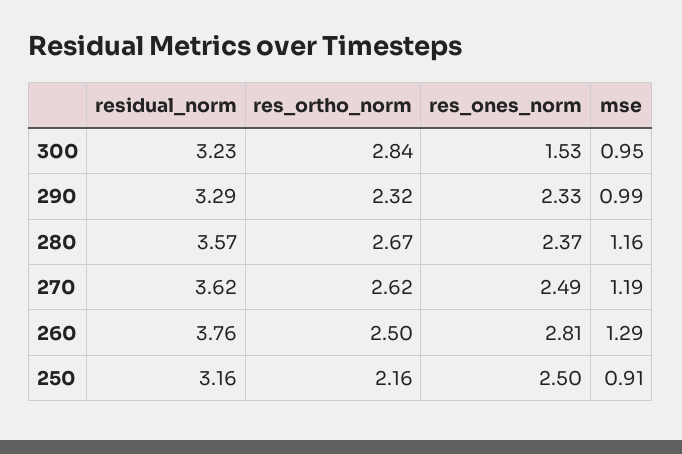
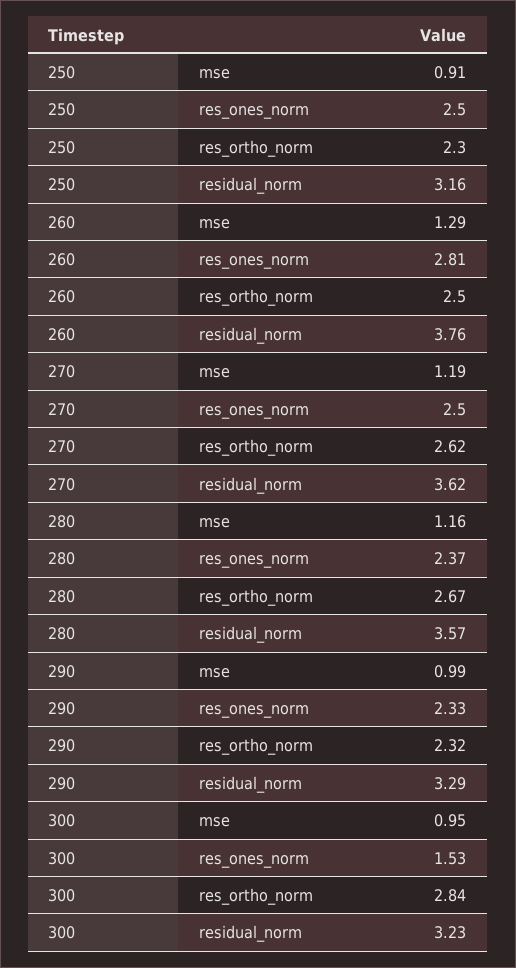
  {
    "residual_norm": {
      "300": 3.23,
      "290": 3.29,
      "280": 3.57,
      "270": 3.62,
      "260": 3.76,
      "250": 3.16
    },
    "res_ortho_norm": {
      "300": 2.84,
      "290": 2.32,
      "280": 2.67,
      "270": 2.62,
      "260": 2.5,
-     "250": 2.16
+     "250": 2.3
    },
    "res_ones_norm": {
      "300": 1.53,
      "290": 2.33,
      "280": 2.37,
-     "270": 2.49,
+     "270": 2.5,
      "260": 2.81,
      "250": 2.5
    },
    "mse": {
      "300": 0.95,
      "290": 0.99,
      "280": 1.16,
      "270": 1.19,
      "260": 1.29,
      "250": 0.91
    }
  }

